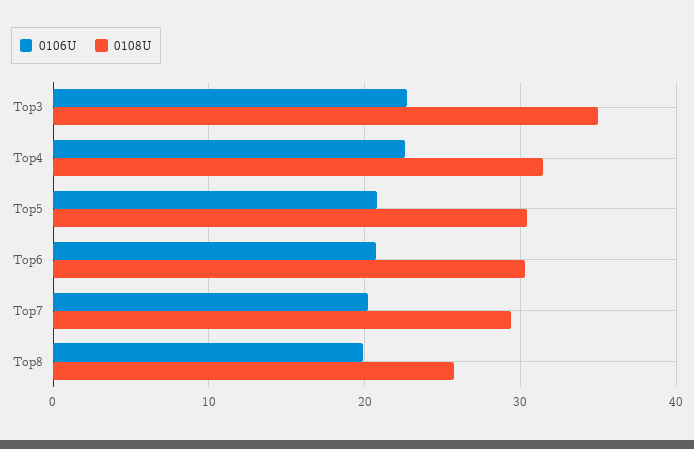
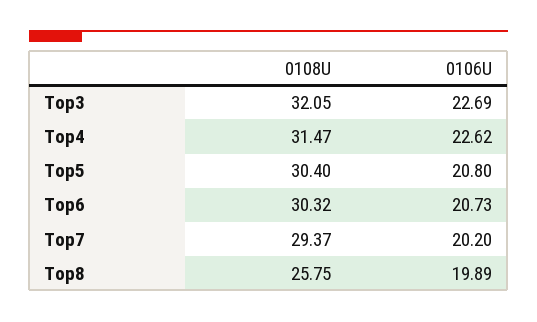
  {
    "0106U": {
      "Top3": 22.69,
      "Top4": 22.62,
      "Top5": 20.8,
      "Top6": 20.73,
      "Top7": 20.2,
      "Top8": 19.89
    },
    "0108U": {
-     "Top3": 35,
+     "Top3": 32.05,
      "Top4": 31.47,
      "Top5": 30.4,
      "Top6": 30.32,
      "Top7": 29.37,
      "Top8": 25.75
    }
  }

